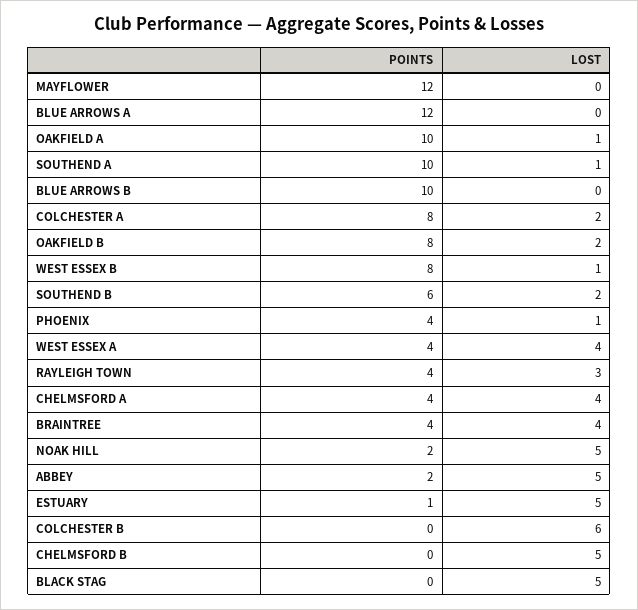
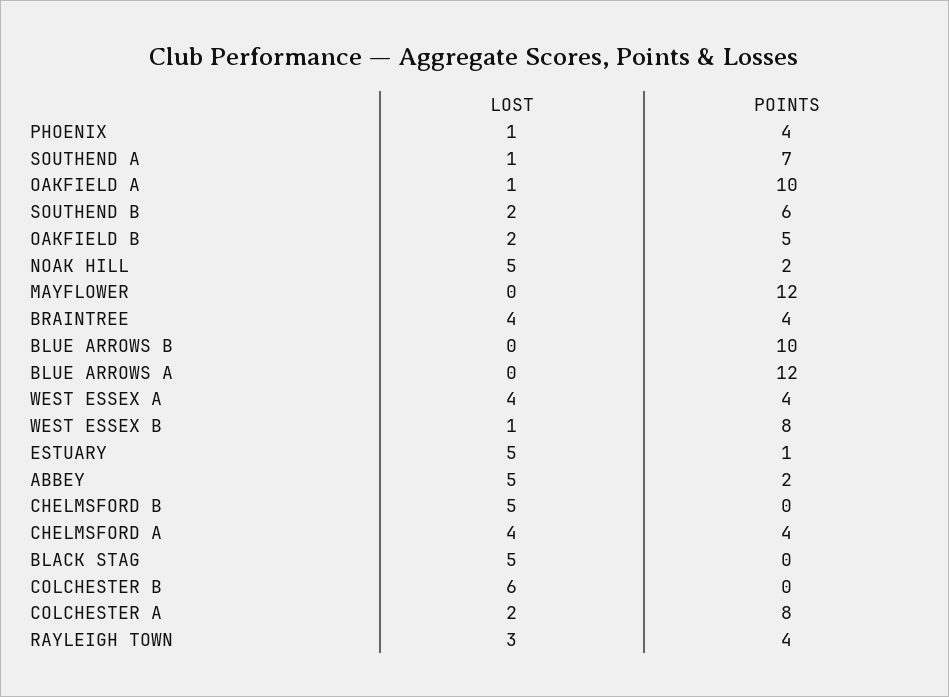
  {
    "POINTS": {
      "MAYFLOWER": 12,
      "BLUE ARROWS A": 12,
      "OAKFIELD A": 10,
-     "SOUTHEND A": 10,
+     "SOUTHEND A": 7,
      "BLUE ARROWS B": 10,
      "COLCHESTER A": 8,
-     "OAKFIELD B": 8,
+     "OAKFIELD B": 5,
      "WEST ESSEX B": 8,
      "SOUTHEND B": 6,
      "PHOENIX": 4,
      "WEST ESSEX A": 4,
      "RAYLEIGH TOWN": 4,
      "CHELMSFORD A": 4,
      "BRAINTREE": 4,
      "NOAK HILL": 2,
      "ABBEY": 2,
      "ESTUARY": 1,
      "COLCHESTER B": 0,
      "CHELMSFORD B": 0,
      "BLACK STAG": 0
    },
    "LOST": {
      "MAYFLOWER": 0,
      "BLUE ARROWS A": 0,
      "OAKFIELD A": 1,
      "SOUTHEND A": 1,
      "BLUE ARROWS B": 0,
      "COLCHESTER A": 2,
      "OAKFIELD B": 2,
      "WEST ESSEX B": 1,
      "SOUTHEND B": 2,
      "PHOENIX": 1,
      "WEST ESSEX A": 4,
      "RAYLEIGH TOWN": 3,
      "CHELMSFORD A": 4,
      "BRAINTREE": 4,
      "NOAK HILL": 5,
      "ABBEY": 5,
      "ESTUARY": 5,
      "COLCHESTER B": 6,
      "CHELMSFORD B": 5,
      "BLACK STAG": 5
    }
  }

